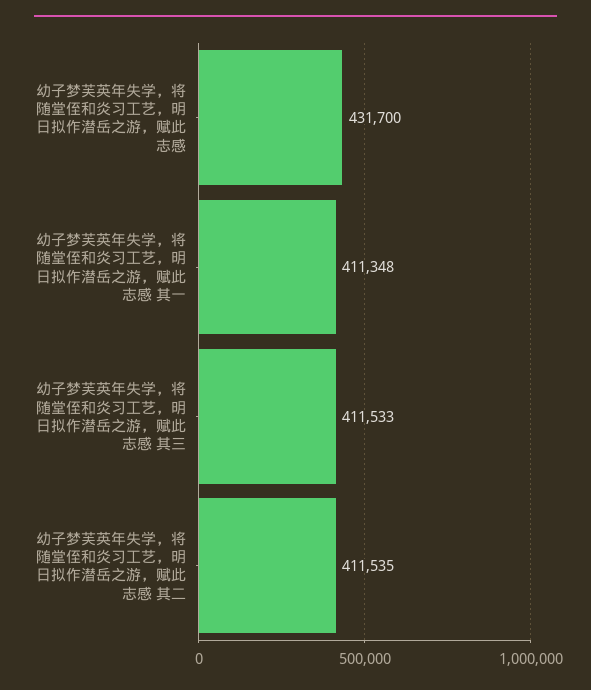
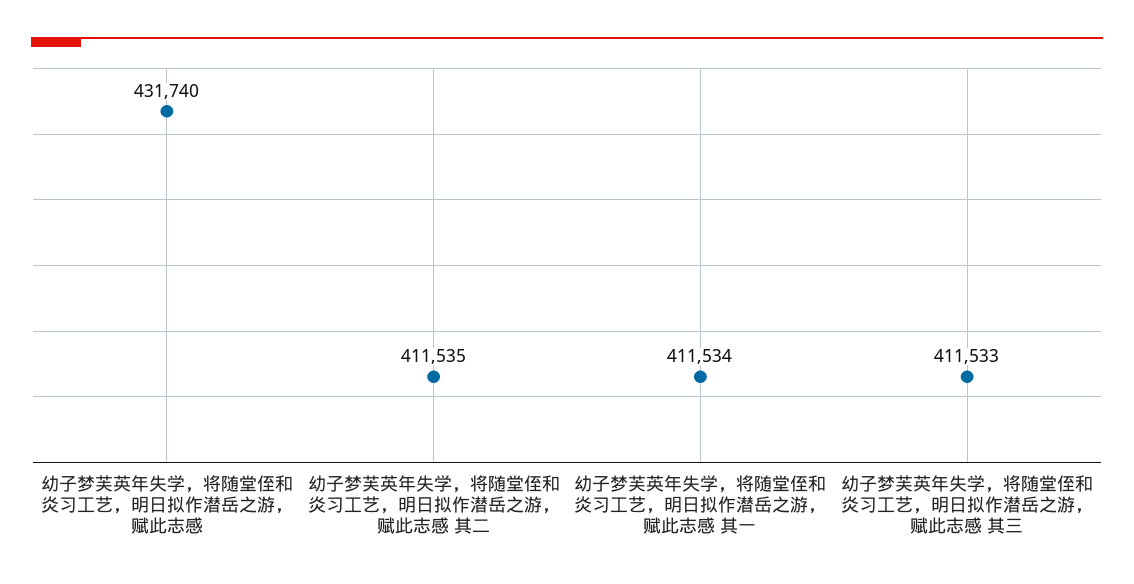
  {
-   "幼子梦芙英年失学，将随堂侄和炎习工艺，明日拟作潜岳之游，赋此志感": 431700,
+   "幼子梦芙英年失学，将随堂侄和炎习工艺，明日拟作潜岳之游，赋此志感": 431740,
-   "幼子梦芙英年失学，将随堂侄和炎习工艺，明日拟作潜岳之游，赋此志感 其一": 411348,
+   "幼子梦芙英年失学，将随堂侄和炎习工艺，明日拟作潜岳之游，赋此志感 其一": 411534,
    "幼子梦芙英年失学，将随堂侄和炎习工艺，明日拟作潜岳之游，赋此志感 其三": 411533,
    "幼子梦芙英年失学，将随堂侄和炎习工艺，明日拟作潜岳之游，赋此志感 其二": 411535
  }

